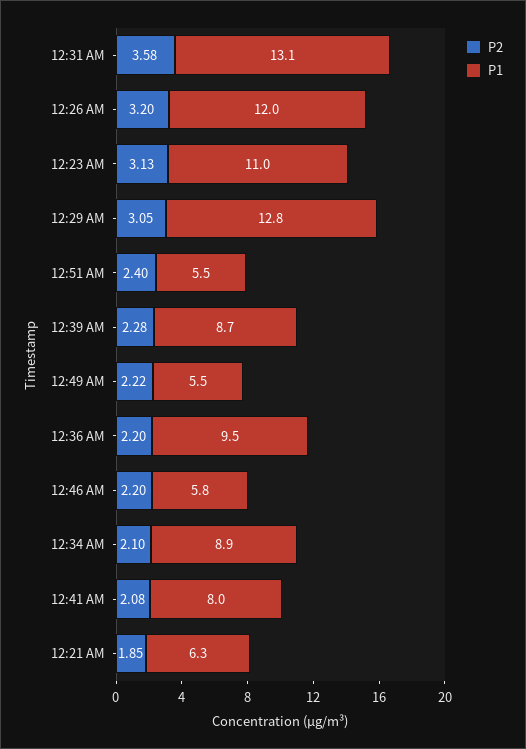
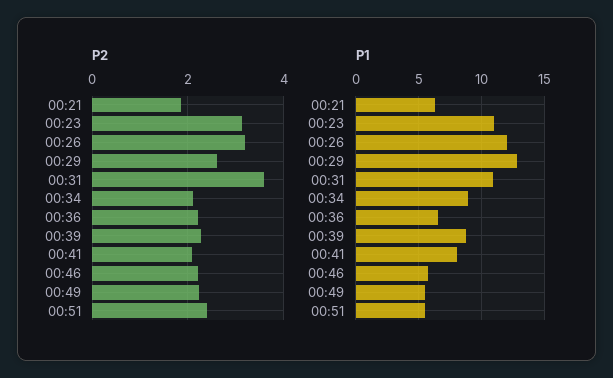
  {
    "P2": {
      "12:31 AM": 3.58,
      "12:26 AM": 3.2,
      "12:23 AM": 3.13,
-     "12:29 AM": 3.05,
+     "12:29 AM": 2.6,
      "12:51 AM": 2.4,
      "12:39 AM": 2.28,
      "12:49 AM": 2.22,
      "12:36 AM": 2.2,
      "12:46 AM": 2.2,
      "12:34 AM": 2.1,
      "12:41 AM": 2.08,
      "12:21 AM": 1.85
    },
    "P1": {
-     "12:31 AM": 13.1,
+     "12:31 AM": 11,
      "12:26 AM": 12,
      "12:23 AM": 11,
      "12:29 AM": 12.8,
      "12:51 AM": 5.5,
      "12:39 AM": 8.7,
      "12:49 AM": 5.5,
-     "12:36 AM": 9.5,
+     "12:36 AM": 6.5,
      "12:46 AM": 5.8,
      "12:34 AM": 8.9,
      "12:41 AM": 8,
      "12:21 AM": 6.3
    }
  }

